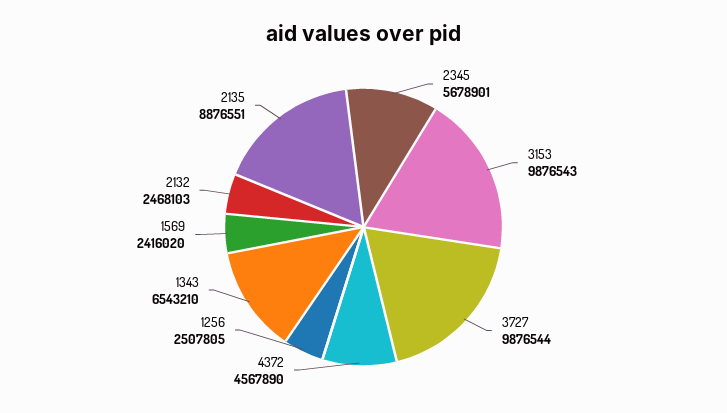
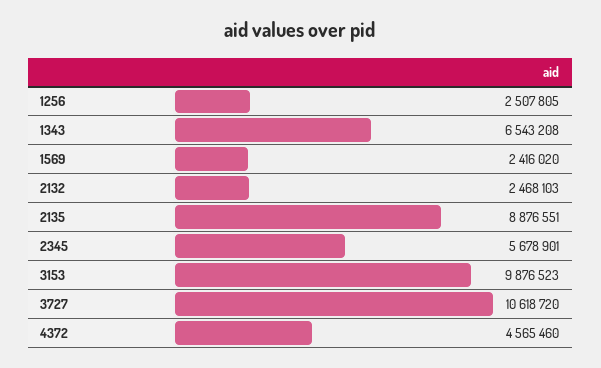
  {
    "2345": 5678901,
-   "3153": 9876543,
+   "3153": 9876523,
-   "3727": 9876544,
+   "3727": 10618720,
-   "4372": 4567890,
+   "4372": 4565460,
    "1256": 2507805,
-   "1343": 6543210,
+   "1343": 6543208,
    "1569": 2416020,
    "2132": 2468103,
    "2135": 8876551
  }

